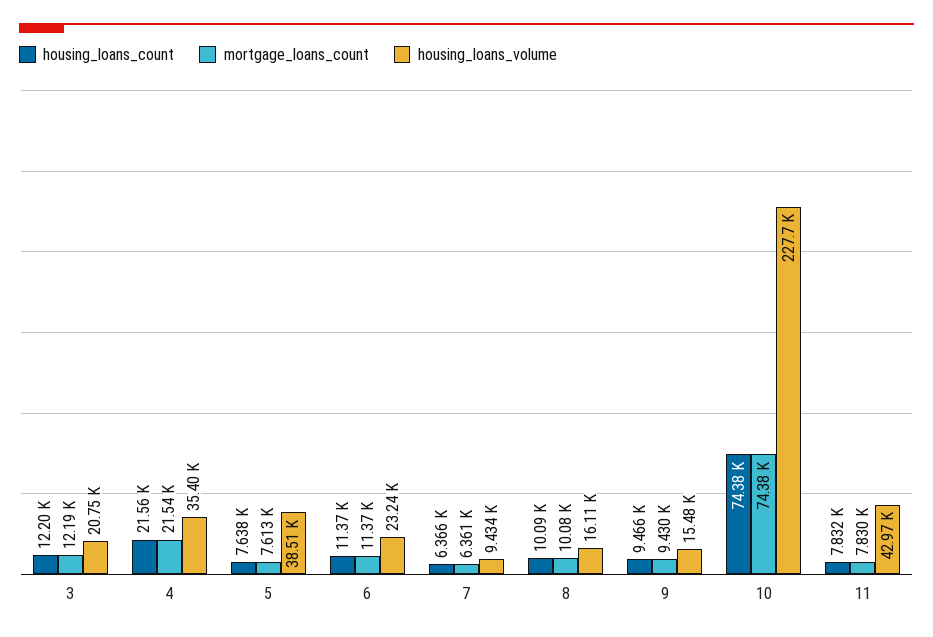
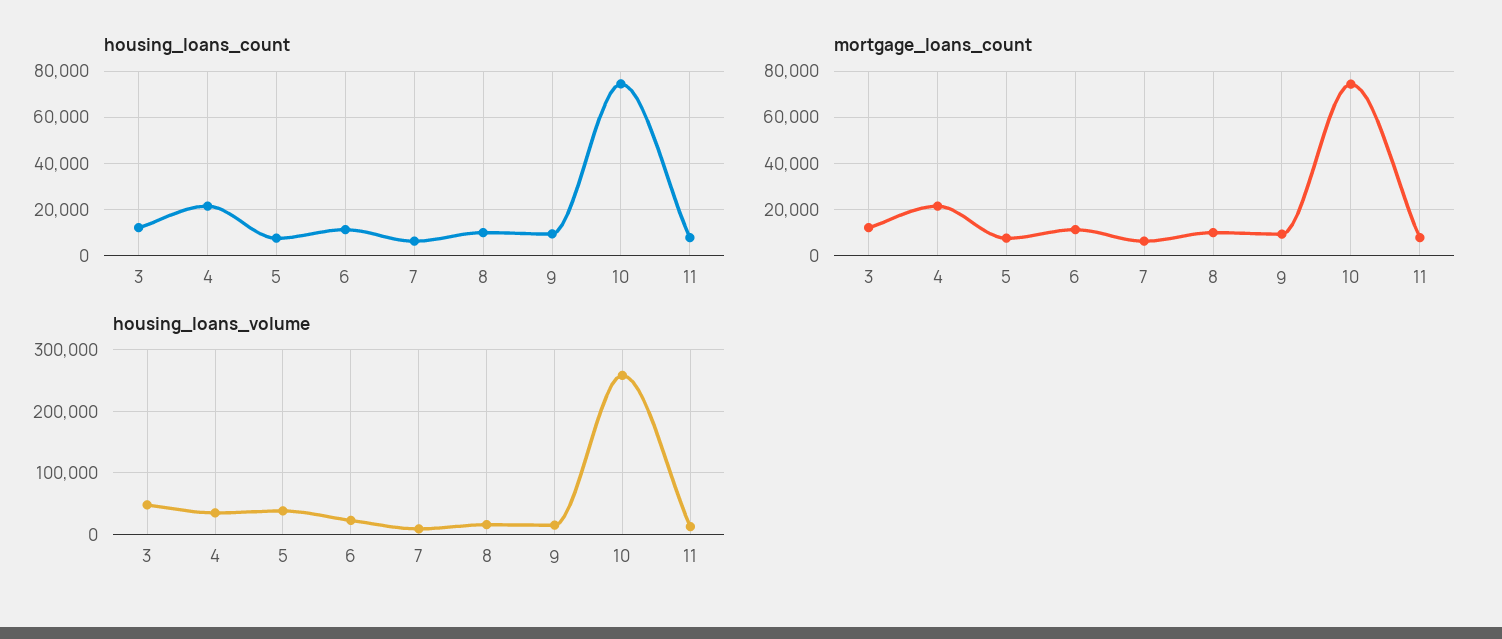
  {
    "housing_loans_count": {
      "3": 12200,
      "4": 21560,
      "5": 7638,
      "6": 11370,
      "7": 6366,
      "8": 10090,
      "9": 9466,
      "10": 74380,
      "11": 7832
    },
    "mortgage_loans_count": {
      "3": 12190,
      "4": 21540,
      "5": 7613,
      "6": 11370,
      "7": 6361,
      "8": 10080,
      "9": 9430,
      "10": 74380,
      "11": 7830
    },
    "housing_loans_volume": {
-     "3": 20750,
+     "3": 50000,
      "4": 35400,
      "5": 38510,
      "6": 23240,
      "7": 9434,
      "8": 16110,
      "9": 15480,
-     "10": 227700,
+     "10": 260000,
-     "11": 42970
+     "11": 10000
    }
  }

